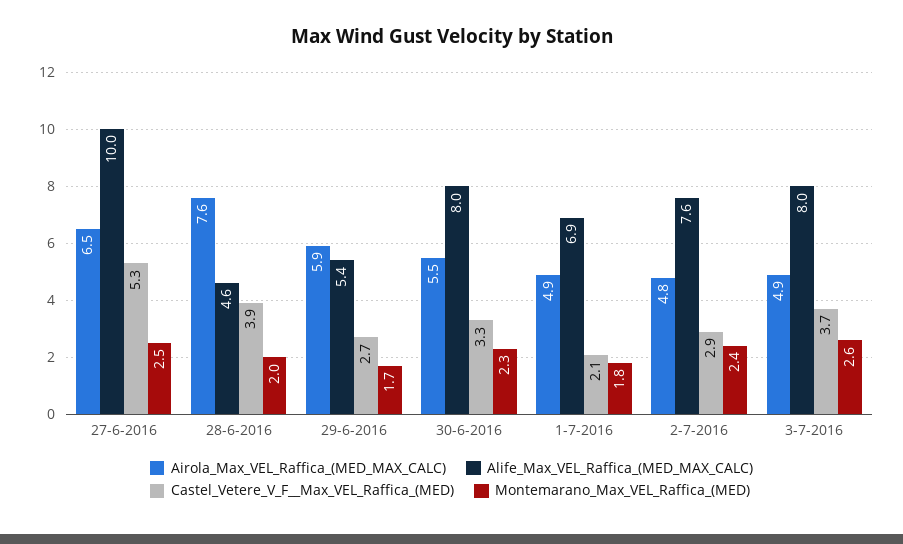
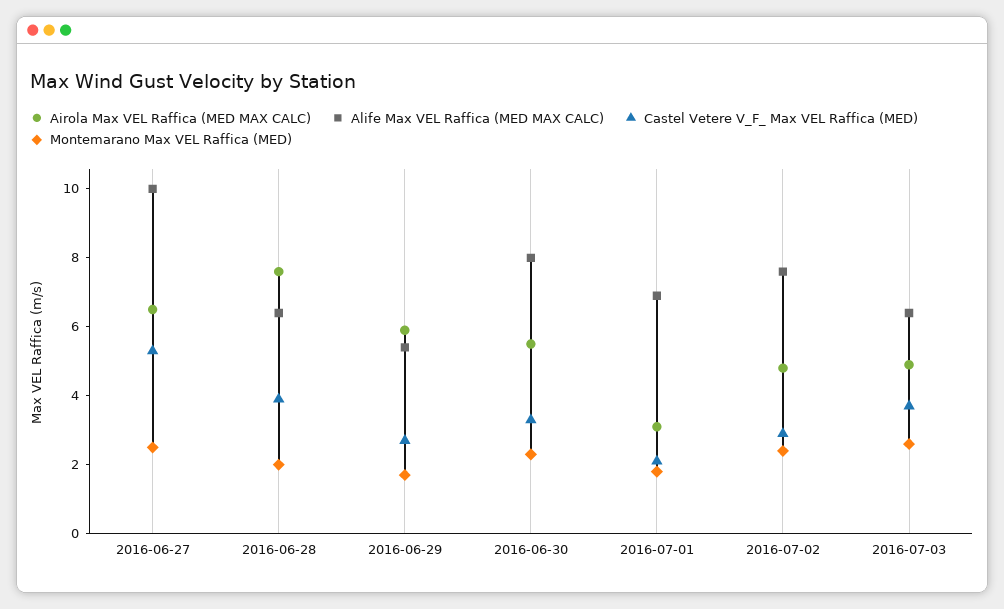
  {
    "Airola_Max_VEL_Raffica_(MED_MAX_CALC)": {
      "27-6-2016": 6.5,
      "28-6-2016": 7.6,
      "29-6-2016": 5.9,
      "30-6-2016": 5.5,
-     "1-7-2016": 4.9,
+     "1-7-2016": 3,
      "2-7-2016": 4.8,
      "3-7-2016": 4.9
    },
    "Alife_Max_VEL_Raffica_(MED_MAX_CALC)": {
      "27-6-2016": 10,
-     "28-6-2016": 4.6,
+     "28-6-2016": 6.5,
      "29-6-2016": 5.4,
      "30-6-2016": 8,
      "1-7-2016": 6.9,
      "2-7-2016": 7.6,
-     "3-7-2016": 8
+     "3-7-2016": 6.5
    },
    "Castel_Vetere_V_F__Max_VEL_Raffica_(MED)": {
      "27-6-2016": 5.3,
      "28-6-2016": 3.9,
      "29-6-2016": 2.7,
      "30-6-2016": 3.3,
      "1-7-2016": 2.1,
      "2-7-2016": 2.9,
      "3-7-2016": 3.7
    },
    "Montemarano_Max_VEL_Raffica_(MED)": {
      "27-6-2016": 2.5,
      "28-6-2016": 2,
      "29-6-2016": 1.7,
      "30-6-2016": 2.3,
      "1-7-2016": 1.8,
      "2-7-2016": 2.4,
      "3-7-2016": 2.6
    }
  }

